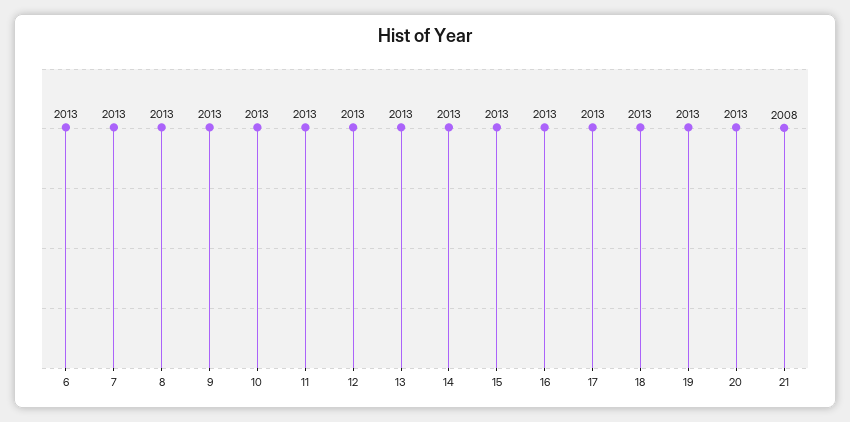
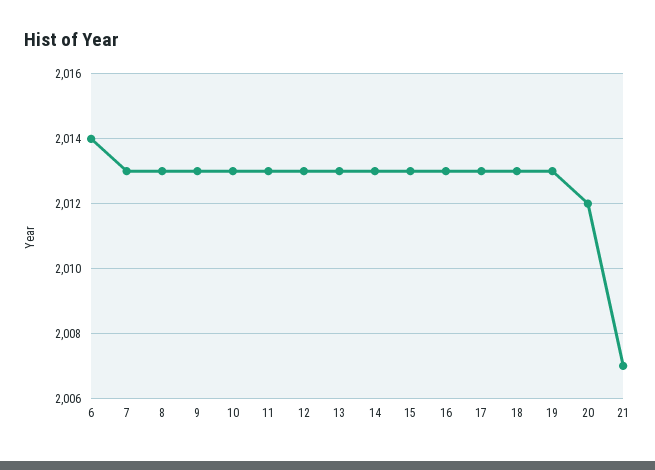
  {
-   "6": 2013,
+   "6": 2014,
    "7": 2013,
    "8": 2013,
    "9": 2013,
    "10": 2013,
    "11": 2013,
    "12": 2013,
    "13": 2013,
    "14": 2013,
    "15": 2013,
    "16": 2013,
    "17": 2013,
    "18": 2013,
    "19": 2013,
-   "20": 2013,
+   "20": 2012,
-   "21": 2008
+   "21": 2007
  }

